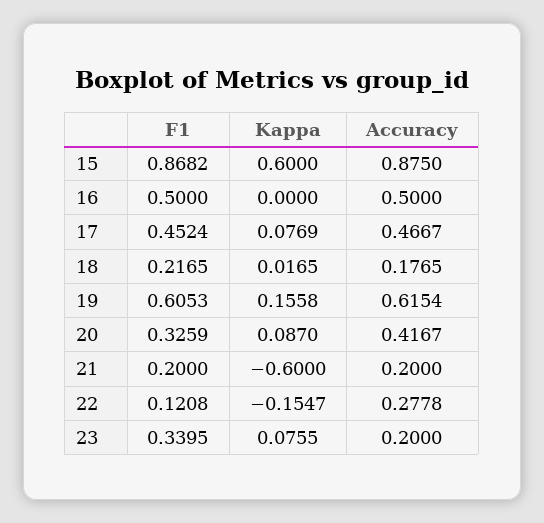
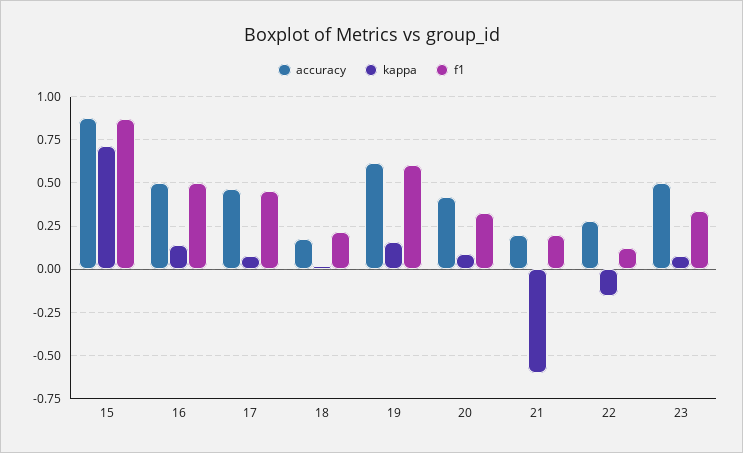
  {
    "F1": {
      "15": 0.8682,
      "16": 0.5,
      "17": 0.4524,
      "18": 0.2165,
      "19": 0.6053,
      "20": 0.3259,
      "21": 0.2,
      "22": 0.1208,
      "23": 0.3395
    },
    "Kappa": {
-     "15": 0.6,
+     "15": 0.7,
-     "16": 0,
+     "16": 0.15,
      "17": 0.0769,
      "18": 0.0165,
      "19": 0.1558,
      "20": 0.087,
      "21": -0.6,
      "22": -0.1547,
      "23": 0.0755
    },
    "Accuracy": {
      "15": 0.875,
      "16": 0.5,
      "17": 0.4667,
      "18": 0.1765,
      "19": 0.6154,
      "20": 0.4167,
      "21": 0.2,
      "22": 0.2778,
-     "23": 0.2
+     "23": 0.5
    }
  }

